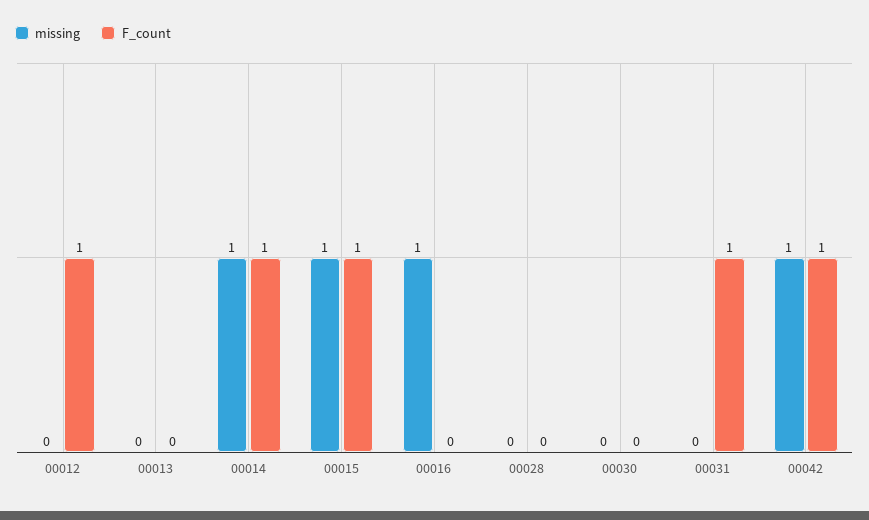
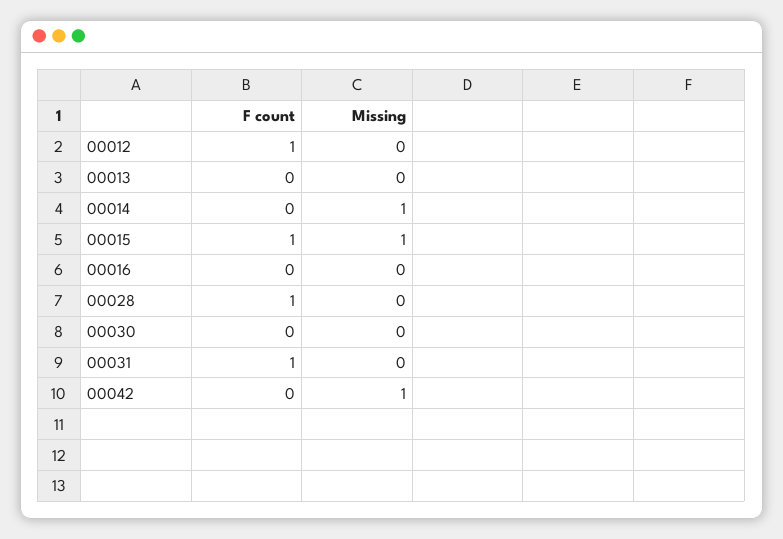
  {
    "missing": {
      "00012": 0,
      "00013": 0,
      "00014": 1,
      "00015": 1,
-     "00016": 1,
+     "00016": 0,
      "00028": 0,
      "00030": 0,
      "00031": 0,
      "00042": 1
    },
    "F_count": {
      "00012": 1,
      "00013": 0,
-     "00014": 1,
+     "00014": 0,
      "00015": 1,
      "00016": 0,
-     "00028": 0,
+     "00028": 1,
      "00030": 0,
      "00031": 1,
-     "00042": 1
+     "00042": 0
    }
  }

